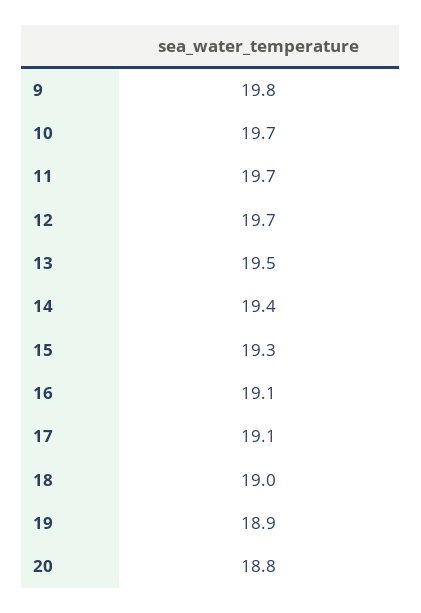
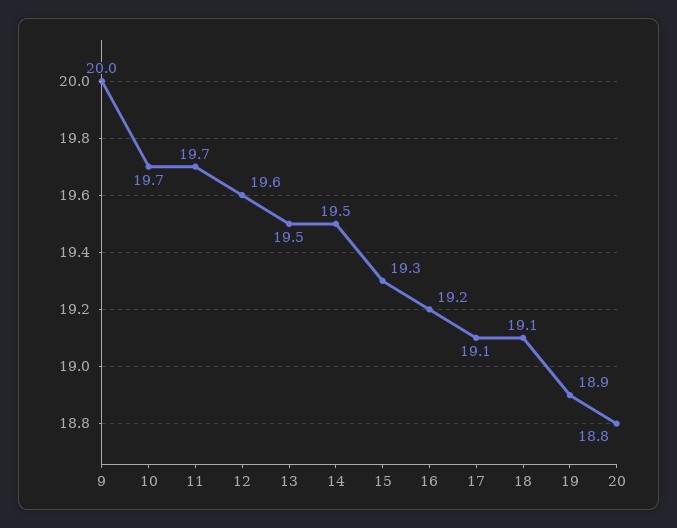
  {
-   "9": 19.8,
+   "9": 20,
    "10": 19.7,
    "11": 19.7,
-   "12": 19.7,
+   "12": 19.6,
    "13": 19.5,
-   "14": 19.4,
+   "14": 19.5,
    "15": 19.3,
-   "16": 19.1,
+   "16": 19.2,
    "17": 19.1,
-   "18": 19,
+   "18": 19.1,
    "19": 18.9,
    "20": 18.8
  }

